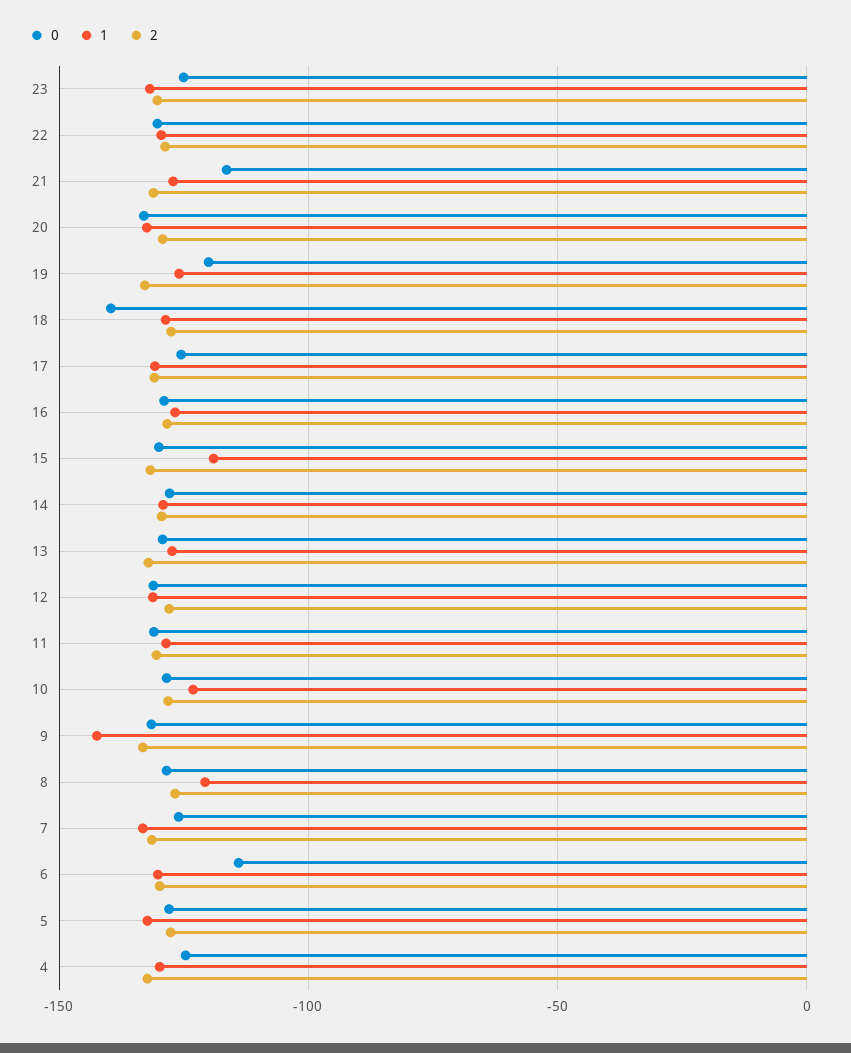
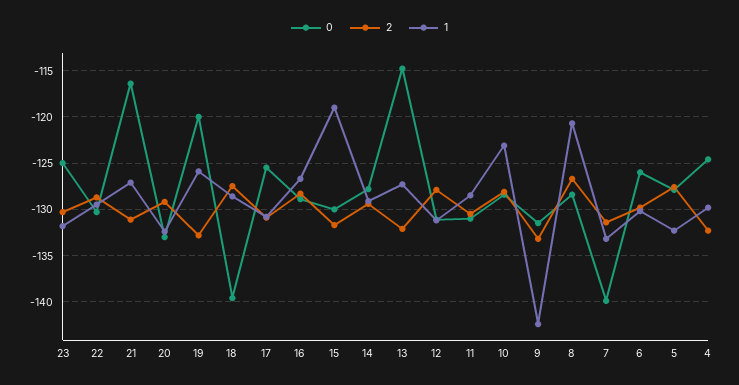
  {
    "0": {
      "23": -125,
      "22": -130,
      "21": -116,
      "20": -133,
      "19": -120,
      "18": -140,
      "17": -126,
      "16": -129,
      "15": -130,
      "14": -128,
-     "13": -130,
+     "13": -115,
      "12": -131,
      "11": -131,
      "10": -128,
      "9": -132,
      "8": -128,
-     "7": -125,
+     "7": -140,
-     "6": -115,
+     "6": -126,
      "5": -128,
      "4": -125
    },
    "1": {
      "23": -132,
      "22": -130,
      "21": -127,
      "20": -132,
      "19": -126,
      "18": -129,
      "17": -131,
      "16": -127,
      "15": -119,
      "14": -129,
      "13": -127,
      "12": -131,
      "11": -129,
      "10": -123,
      "9": -142,
      "8": -121,
      "7": -133,
      "6": -130,
      "5": -132,
      "4": -130
    },
    "2": {
      "23": -130,
      "22": -129,
      "21": -131,
      "20": -129,
      "19": -133,
      "18": -128,
      "17": -131,
      "16": -128,
      "15": -132,
      "14": -129,
      "13": -132,
      "12": -128,
      "11": -131,
      "10": -128,
      "9": -133,
      "8": -127,
      "7": -131,
      "6": -130,
      "5": -128,
      "4": -132
    }
  }

